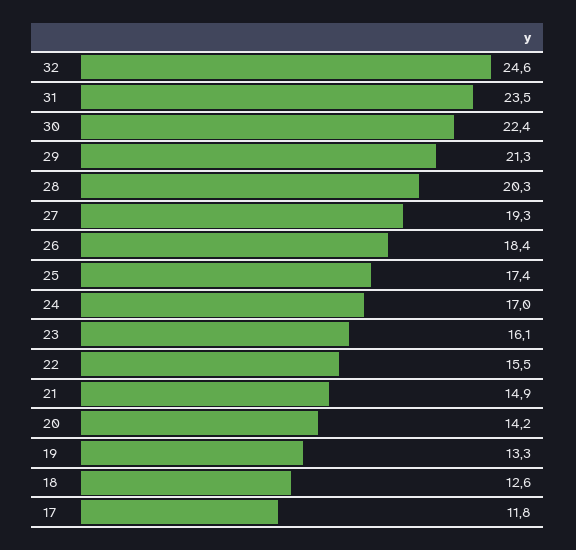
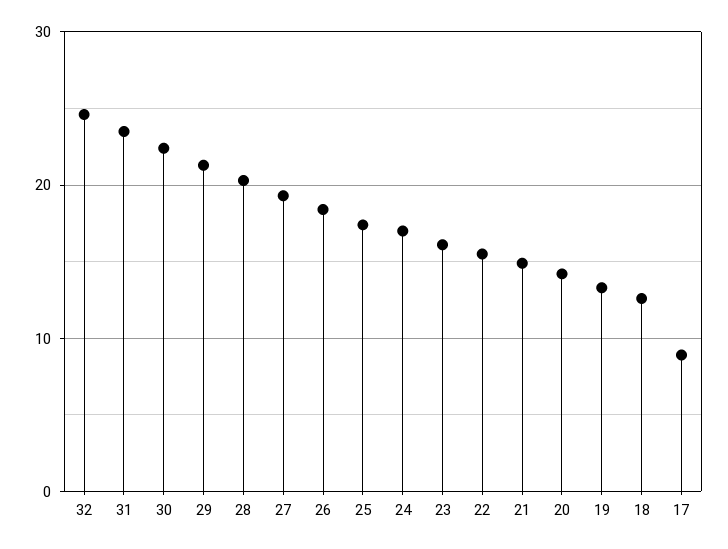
  {
    "32": 24.6,
    "31": 23.5,
    "30": 22.4,
    "29": 21.3,
    "28": 20.3,
    "27": 19.3,
    "26": 18.4,
    "25": 17.4,
    "24": 17,
    "23": 16.1,
    "22": 15.5,
    "21": 14.9,
    "20": 14.2,
    "19": 13.3,
    "18": 12.6,
-   "17": 11.8
+   "17": 9
  }

